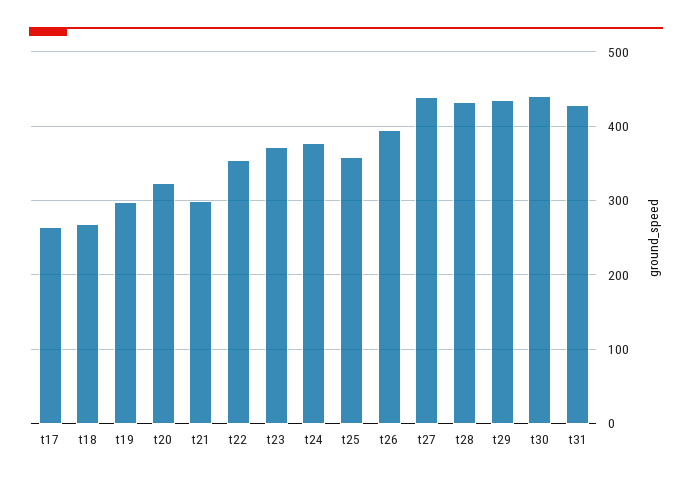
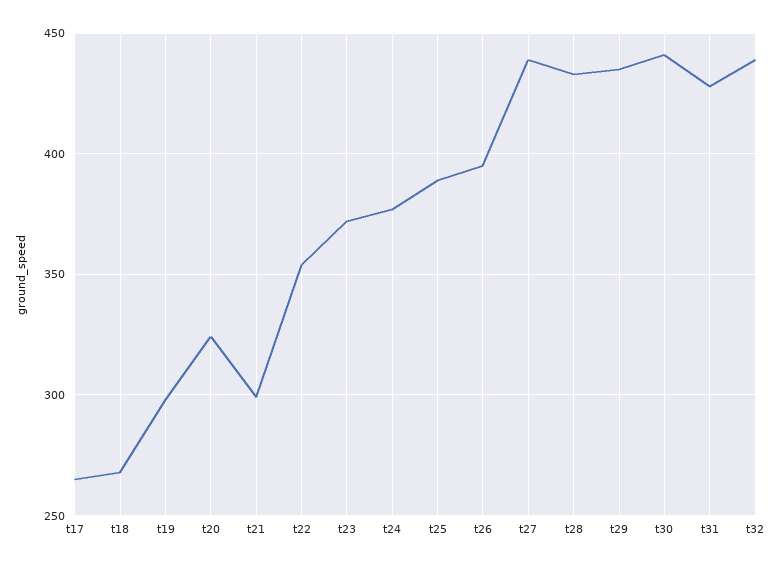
  {
    "t17": 265,
    "t18": 270,
    "t19": 300,
    "t20": 325,
    "t21": 300,
    "t22": 355,
    "t23": 370,
    "t24": 375,
-   "t25": 360,
+   "t25": 390,
    "t26": 395,
    "t27": 440,
    "t28": 435,
    "t29": 435,
    "t30": 440,
-   "t31": 430
+   "t31": 430,
+   "t32": 440
  }

